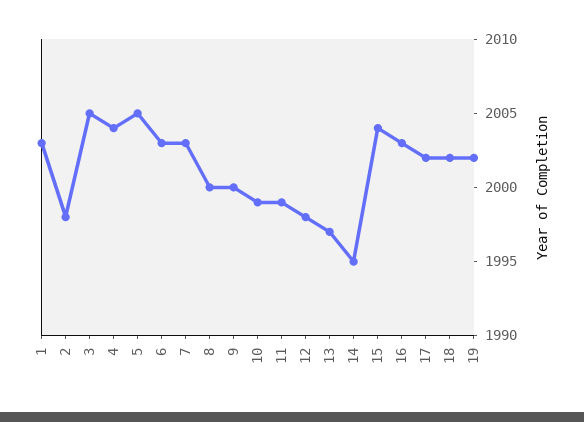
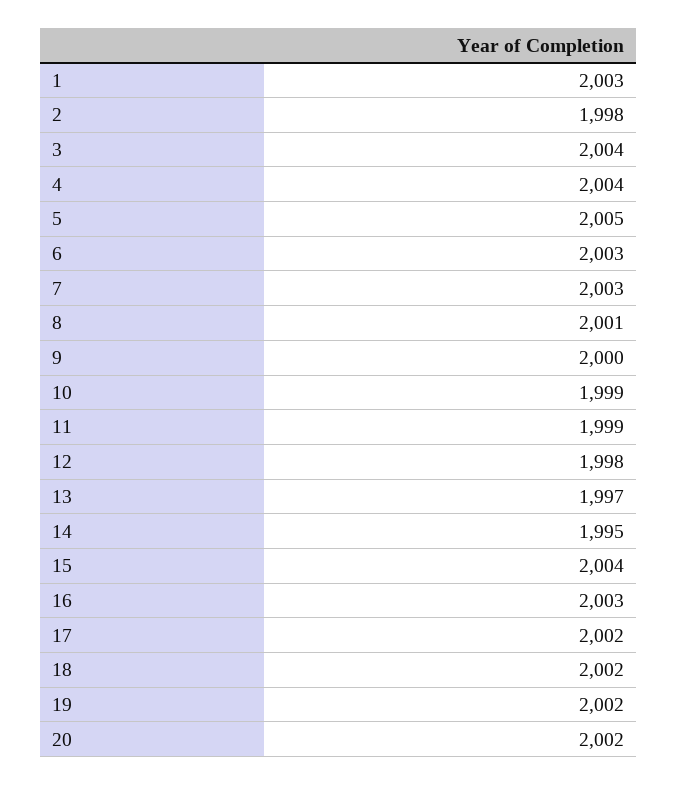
  {
    "1": 2003,
    "2": 1998,
-   "3": 2005,
+   "3": 2004,
    "4": 2004,
    "5": 2005,
    "6": 2003,
    "7": 2003,
-   "8": 2000,
+   "8": 2001,
    "9": 2000,
    "10": 1999,
    "11": 1999,
    "12": 1998,
    "13": 1997,
    "14": 1995,
    "15": 2004,
    "16": 2003,
    "17": 2002,
    "18": 2002,
-   "19": 2002
+   "19": 2002,
+   "20": 2002
  }

